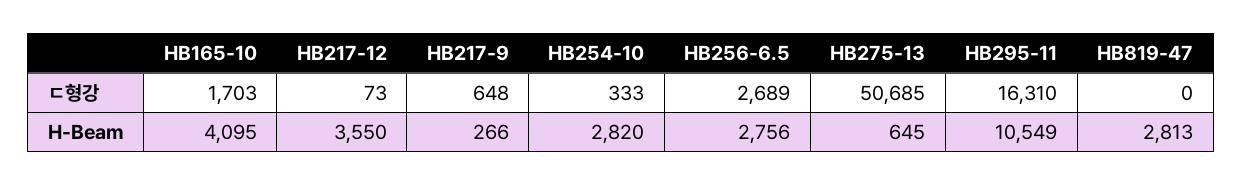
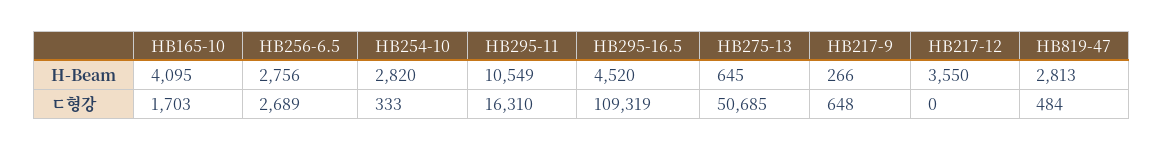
  {
    "HB165-10": {
      "ㄷ형강": 1703,
      "H-Beam": 4095
    },
    "HB217-12": {
-     "ㄷ형강": 73,
+     "ㄷ형강": 0,
      "H-Beam": 3550
    },
    "HB217-9": {
      "ㄷ형강": 648,
      "H-Beam": 266
    },
    "HB254-10": {
      "ㄷ형강": 333,
      "H-Beam": 2820
    },
    "HB256-6.5": {
      "ㄷ형강": 2689,
      "H-Beam": 2756
    },
    "HB275-13": {
      "ㄷ형강": 50685,
      "H-Beam": 645
    },
    "HB295-11": {
      "ㄷ형강": 16310,
      "H-Beam": 10549
    },
    "HB819-47": {
-     "ㄷ형강": 0,
+     "ㄷ형강": 484,
      "H-Beam": 2813
-   }
+   },
+   "HB295-16.5": {
+     "H-Beam": 4520,
+     "ㄷ형강": 109319
+   }
  }

